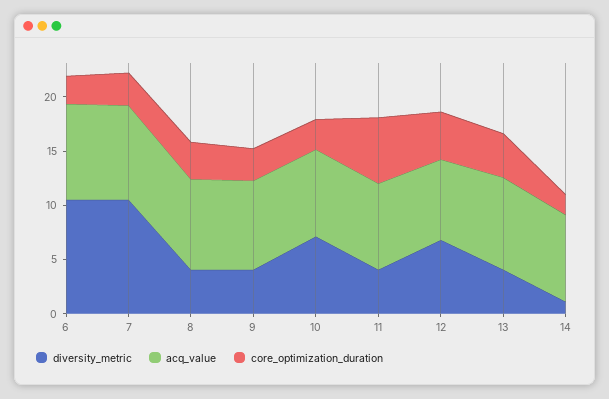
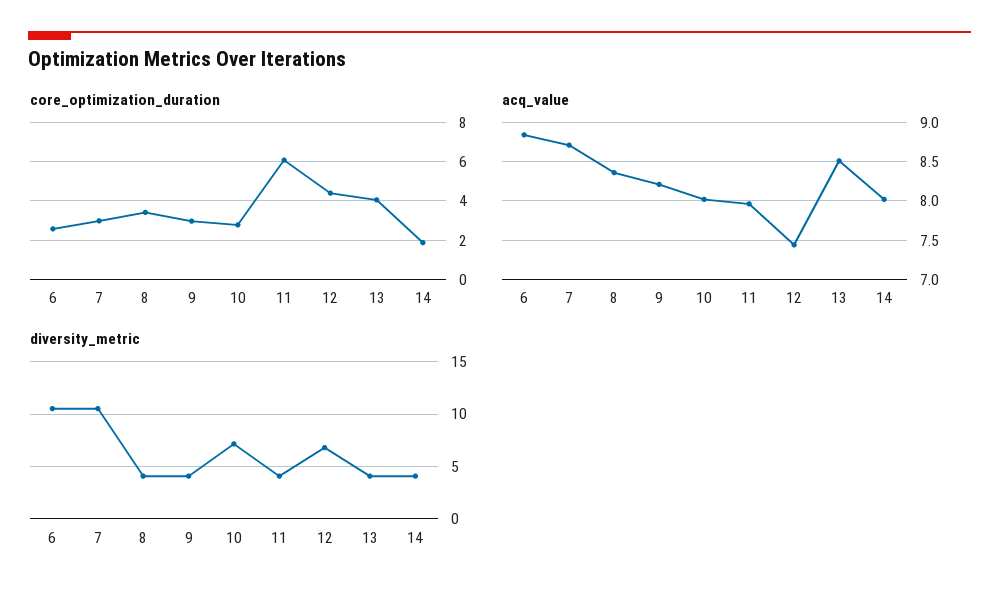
  {
    "diversity_metric": {
      "6": 11,
      "7": 11,
      "8": 4,
      "9": 4,
      "10": 7,
      "11": 4,
      "12": 7,
      "13": 4,
-     "14": 1
+     "14": 4
    },
    "acq_value": {
      "6": 8.8,
      "7": 8.7,
      "8": 8.4,
      "9": 8.2,
      "10": 8,
      "11": 8,
      "12": 7.4,
      "13": 8.5,
      "14": 8
    },
    "core_optimization_duration": {
      "6": 2.5,
      "7": 3,
      "8": 3.5,
      "9": 3,
      "10": 3,
      "11": 6,
      "12": 4.5,
      "13": 4,
      "14": 2
    }
  }

